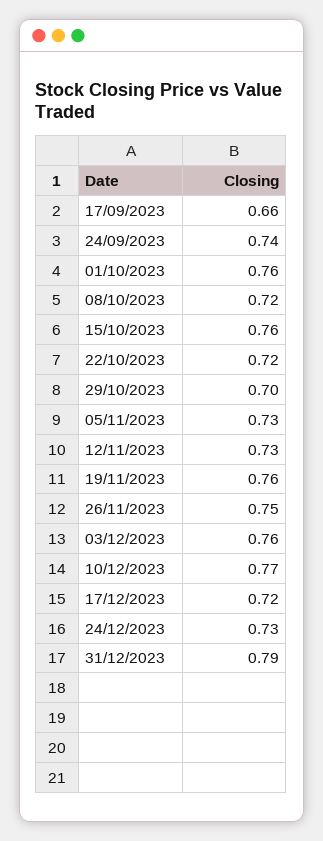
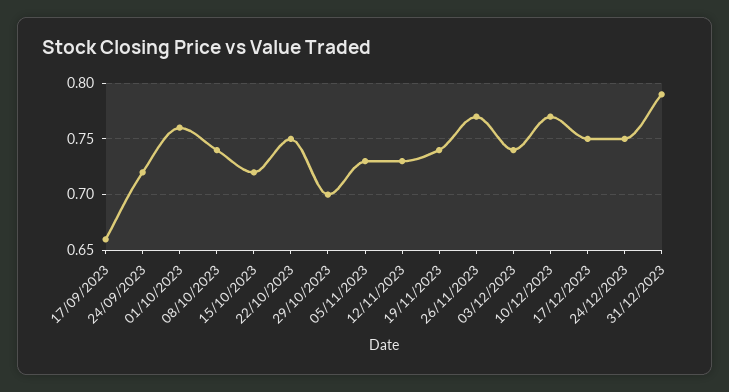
  {
    "17/09/2023": 0.66,
-   "24/09/2023": 0.74,
+   "24/09/2023": 0.72,
    "01/10/2023": 0.76,
-   "08/10/2023": 0.72,
+   "08/10/2023": 0.74,
-   "15/10/2023": 0.76,
+   "15/10/2023": 0.72,
-   "22/10/2023": 0.72,
+   "22/10/2023": 0.75,
    "29/10/2023": 0.7,
    "05/11/2023": 0.73,
    "12/11/2023": 0.73,
-   "19/11/2023": 0.76,
+   "19/11/2023": 0.74,
-   "26/11/2023": 0.75,
+   "26/11/2023": 0.77,
-   "03/12/2023": 0.76,
+   "03/12/2023": 0.74,
    "10/12/2023": 0.77,
-   "17/12/2023": 0.72,
+   "17/12/2023": 0.75,
-   "24/12/2023": 0.73,
+   "24/12/2023": 0.75,
    "31/12/2023": 0.79
  }

